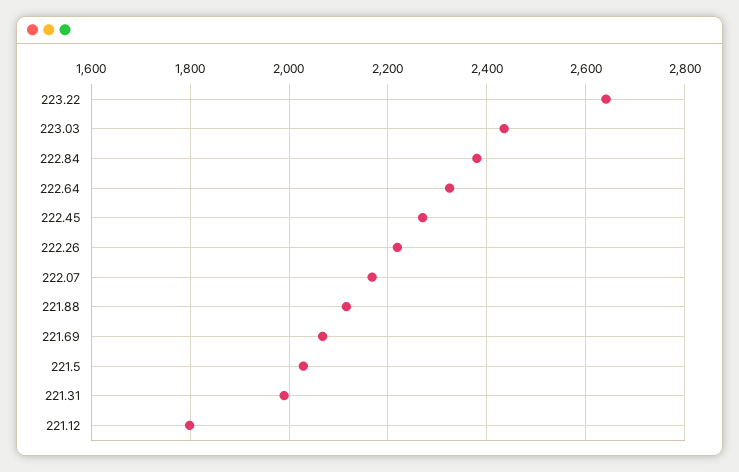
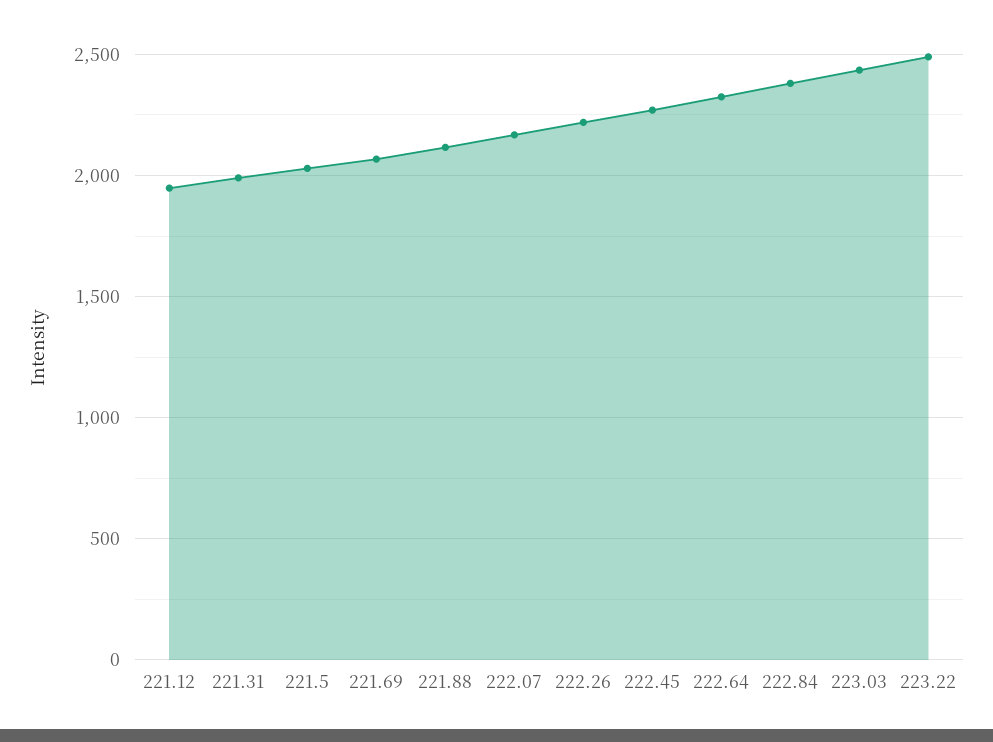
  {
-   "223.22": 2640,
+   "223.22": 2500,
    "223.03": 2440,
    "222.84": 2380,
    "222.64": 2320,
    "222.45": 2280,
    "222.26": 2220,
    "222.07": 2160,
    "221.88": 2120,
    "221.69": 2060,
    "221.5": 2020,
    "221.31": 2000,
-   "221.12": 1800
+   "221.12": 1950
  }

